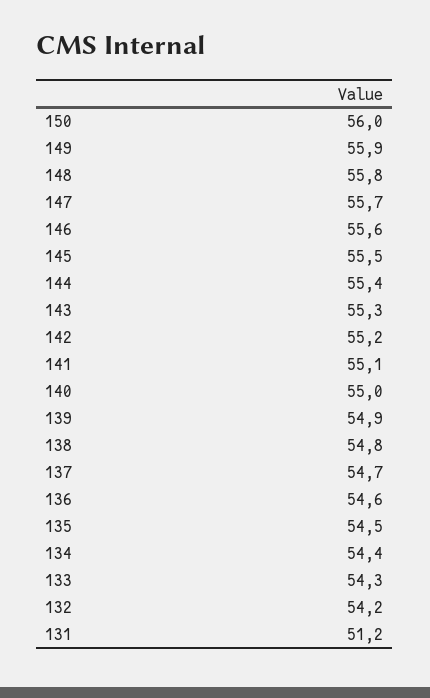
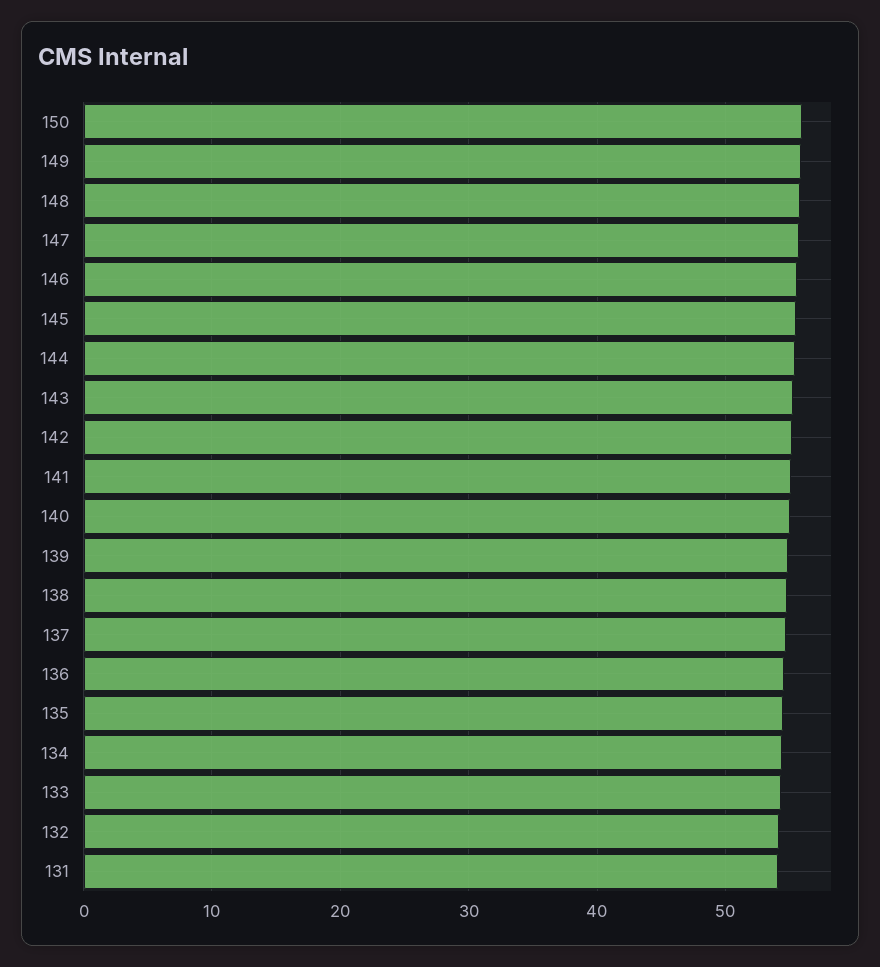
  {
    "150": 56,
    "149": 55.9,
    "148": 55.8,
    "147": 55.7,
    "146": 55.6,
    "145": 55.5,
    "144": 55.4,
    "143": 55.3,
    "142": 55.2,
    "141": 55.1,
    "140": 55,
    "139": 54.9,
    "138": 54.8,
    "137": 54.7,
    "136": 54.6,
    "135": 54.5,
    "134": 54.4,
    "133": 54.3,
    "132": 54.2,
-   "131": 51.2
+   "131": 54
  }

